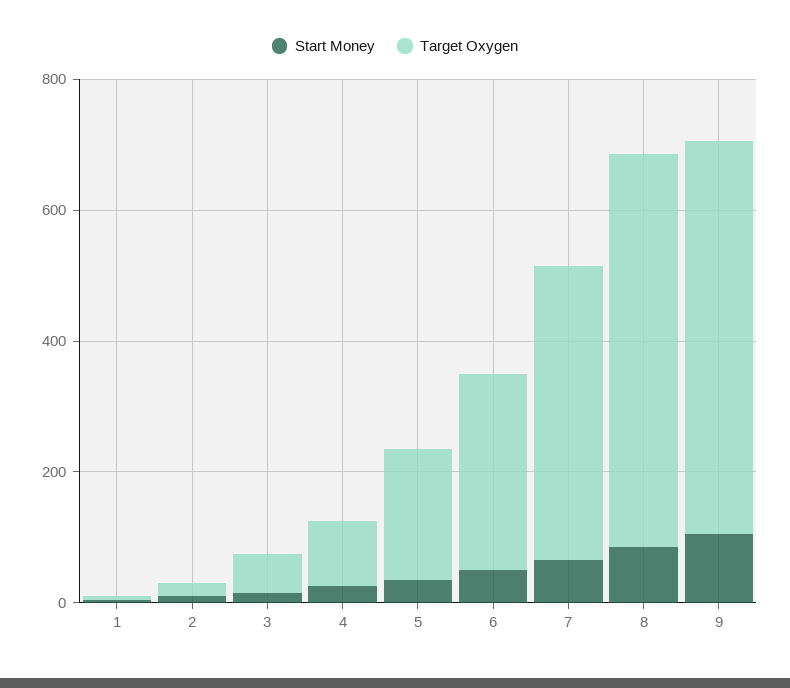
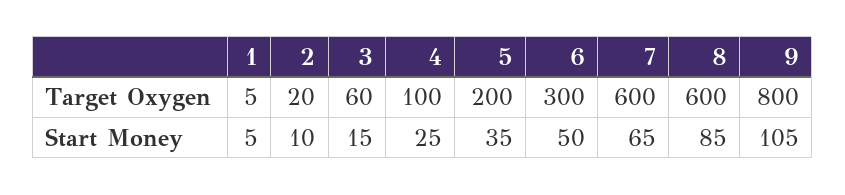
  {
    "Start Money": {
      "1": 5,
      "2": 10,
      "3": 15,
      "4": 25,
      "5": 35,
      "6": 50,
      "7": 65,
      "8": 85,
      "9": 105
    },
    "Target Oxygen": {
      "1": 5,
      "2": 20,
      "3": 60,
      "4": 100,
      "5": 200,
      "6": 300,
-     "7": 450,
+     "7": 600,
      "8": 600,
-     "9": 600
+     "9": 800
    }
  }

